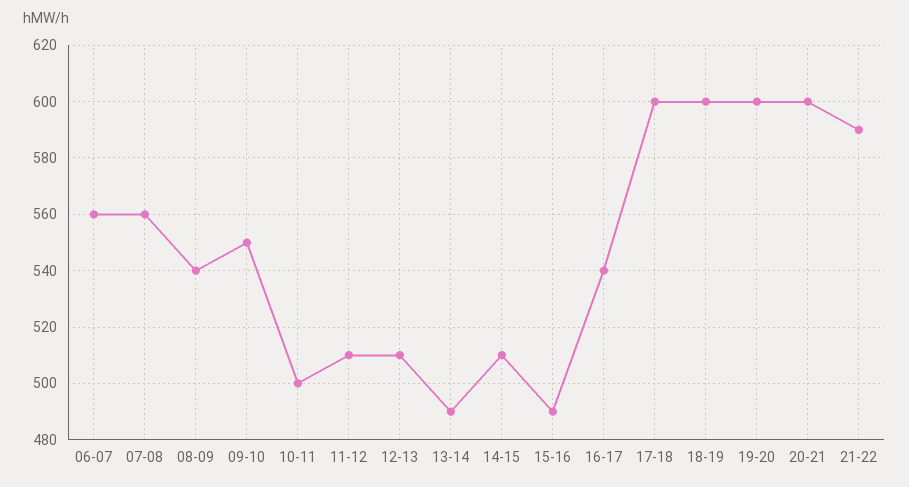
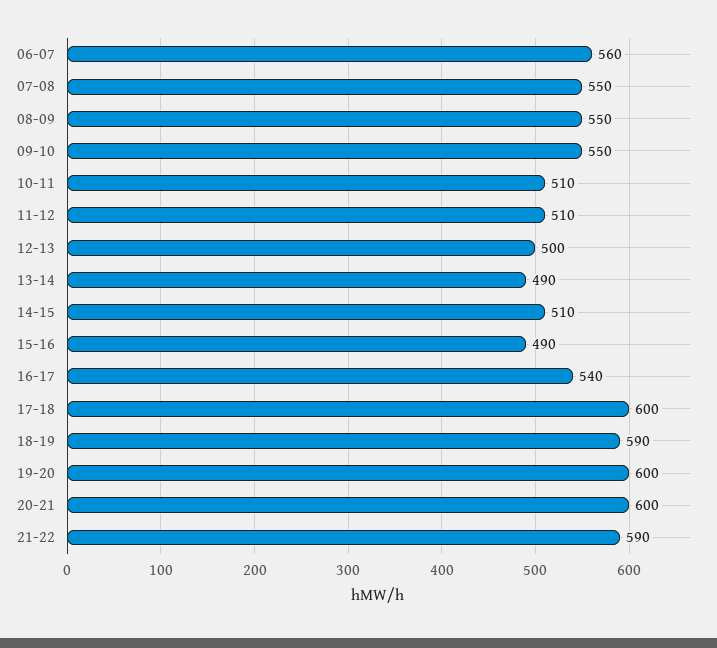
  {
    "06-07": 560,
-   "07-08": 560,
+   "07-08": 550,
-   "08-09": 540,
+   "08-09": 550,
    "09-10": 550,
-   "10-11": 500,
+   "10-11": 510,
    "11-12": 510,
-   "12-13": 510,
+   "12-13": 500,
    "13-14": 490,
    "14-15": 510,
    "15-16": 490,
    "16-17": 540,
    "17-18": 600,
-   "18-19": 600,
+   "18-19": 590,
    "19-20": 600,
    "20-21": 600,
    "21-22": 590
  }

